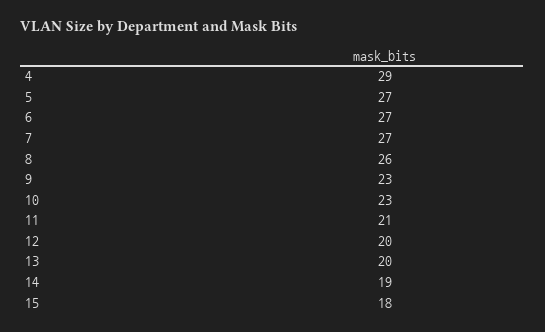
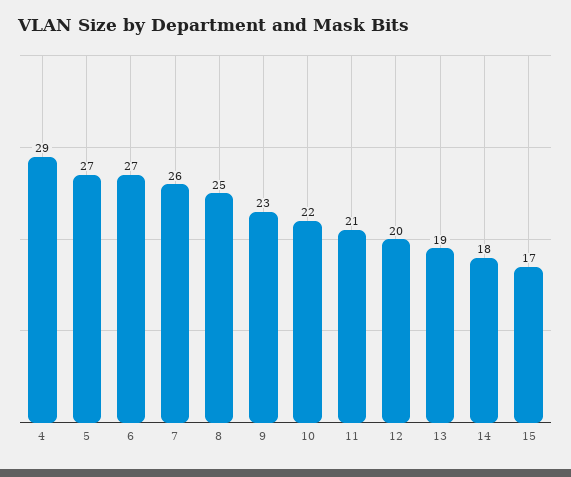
  {
    "4": 29,
    "5": 27,
    "6": 27,
-   "7": 27,
+   "7": 26,
-   "8": 26,
+   "8": 25,
    "9": 23,
-   "10": 23,
+   "10": 22,
    "11": 21,
    "12": 20,
-   "13": 20,
+   "13": 19,
-   "14": 19,
+   "14": 18,
-   "15": 18
+   "15": 17
  }

